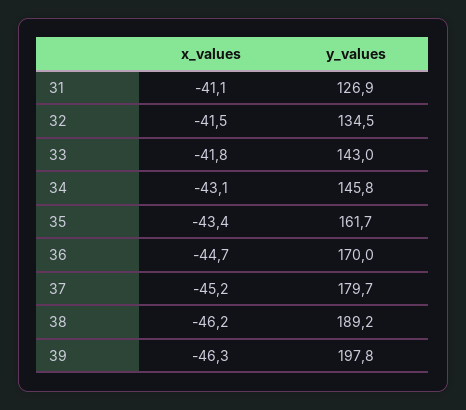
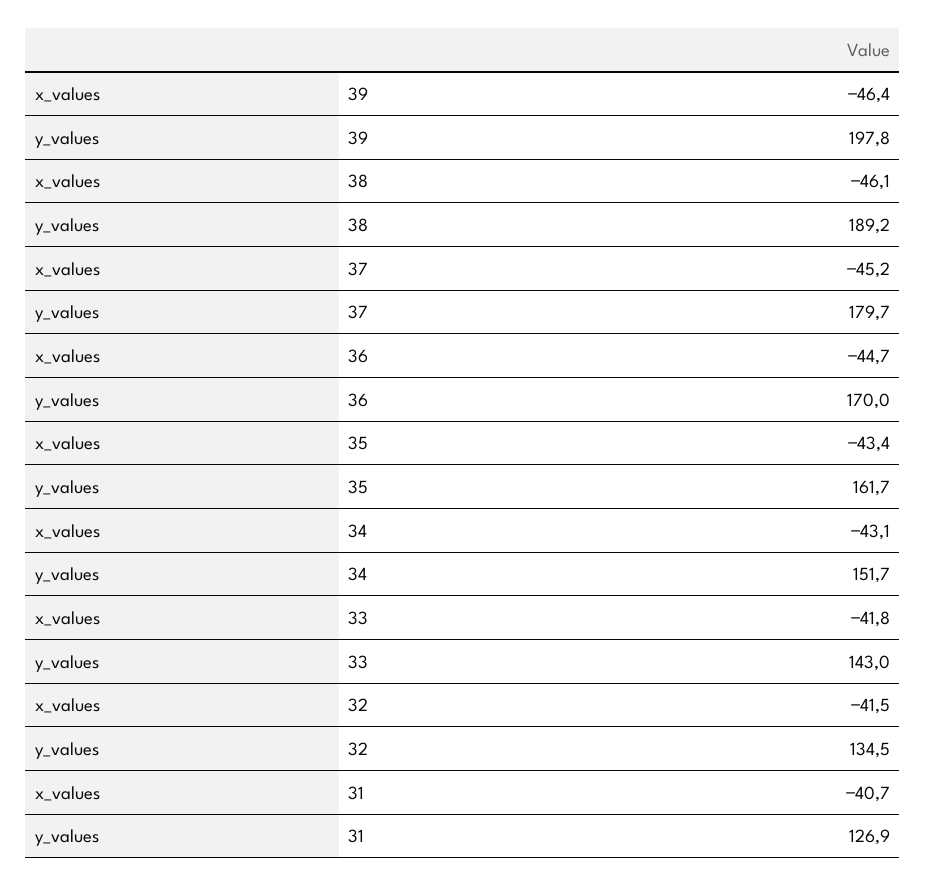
  {
    "x_values": {
-     "31": -41.1,
+     "31": -40.7,
      "32": -41.5,
      "33": -41.8,
      "34": -43.1,
      "35": -43.4,
      "36": -44.7,
      "37": -45.2,
-     "38": -46.2,
+     "38": -46.1,
-     "39": -46.3
+     "39": -46.4
    },
    "y_values": {
      "31": 126.9,
      "32": 134.5,
      "33": 143,
-     "34": 145.8,
+     "34": 151.7,
      "35": 161.7,
      "36": 170,
      "37": 179.7,
      "38": 189.2,
      "39": 197.8
    }
  }

